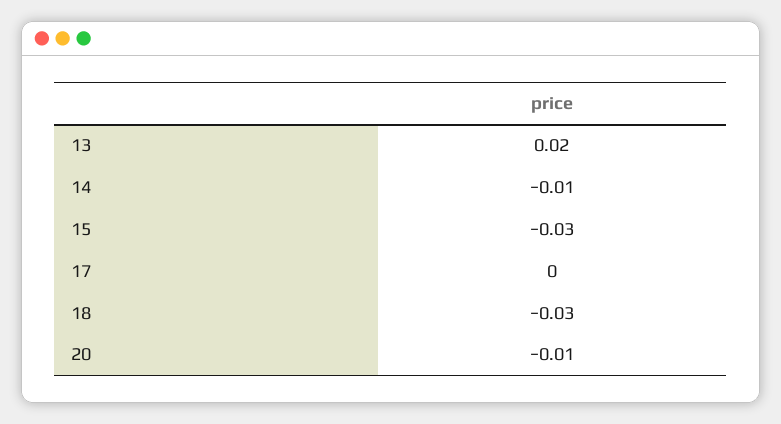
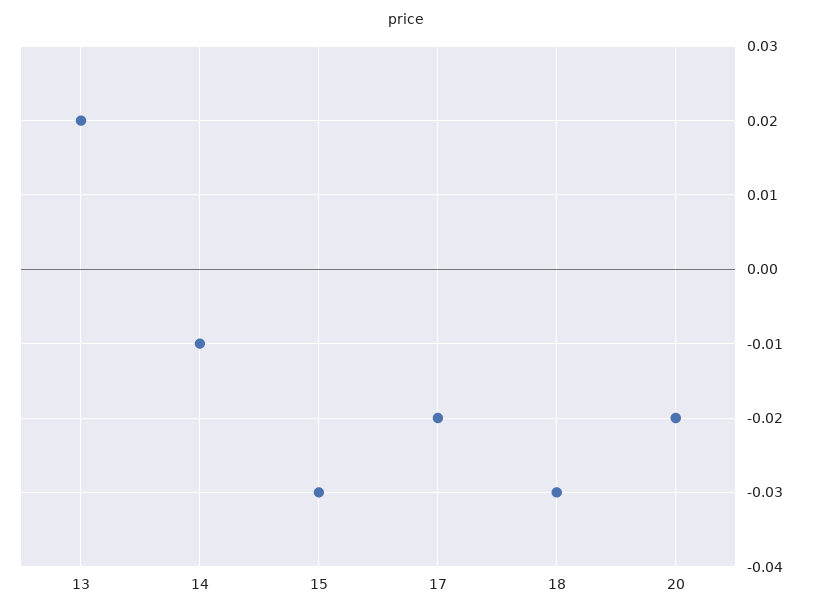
  {
    "13": 0.02,
    "14": -0.01,
    "15": -0.03,
-   "17": 0,
+   "17": -0.02,
    "18": -0.03,
-   "20": -0.01
+   "20": -0.02
  }

